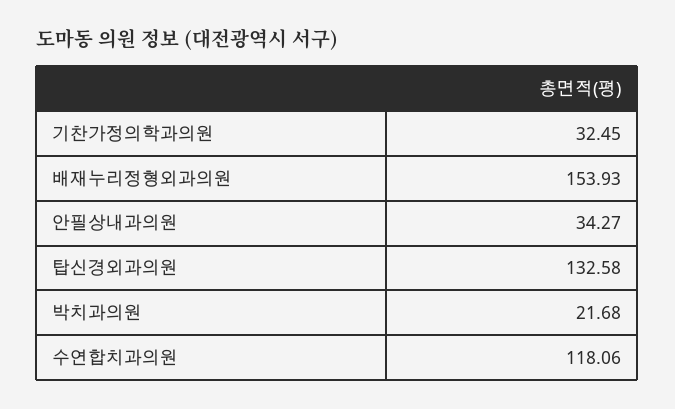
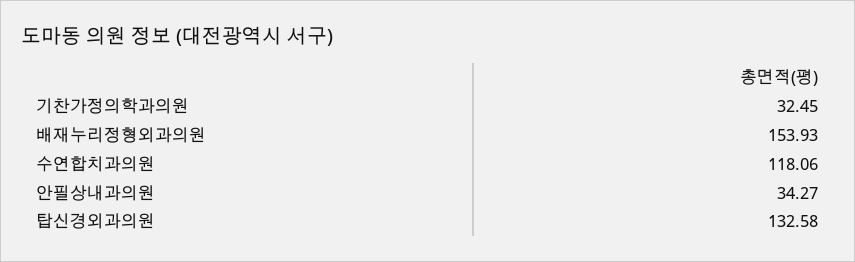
  {
    "기찬가정의학과의원": 32.45,
    "배재누리정형외과의원": 153.93,
    "안필상내과의원": 34.27,
    "탑신경외과의원": 132.58,
-   "박치과의원": 21.68,
    "수연합치과의원": 118.06
  }

